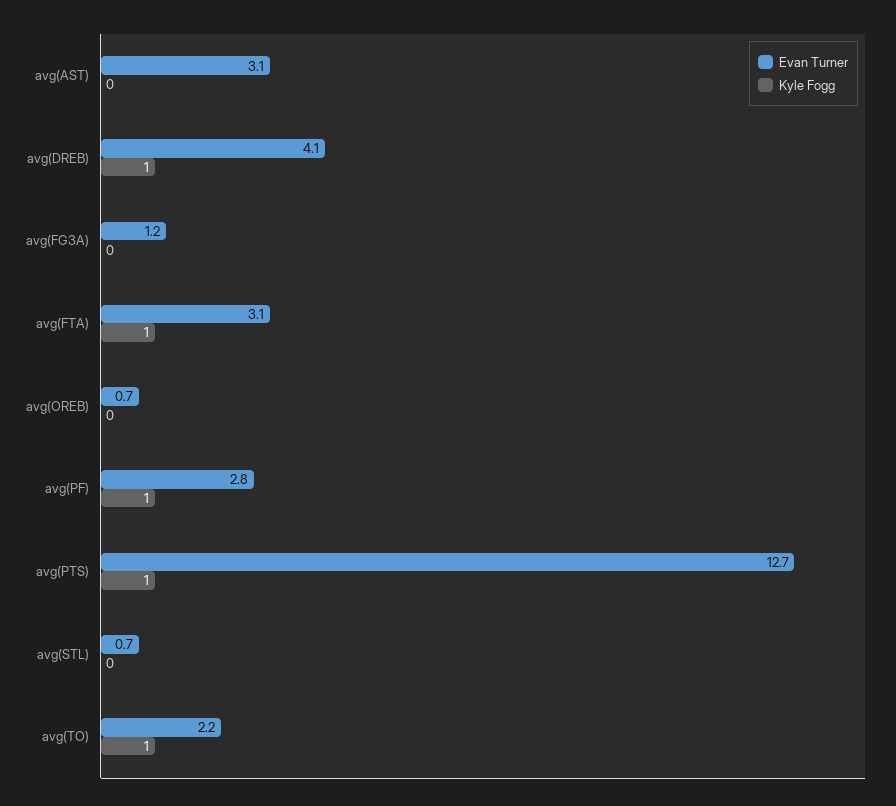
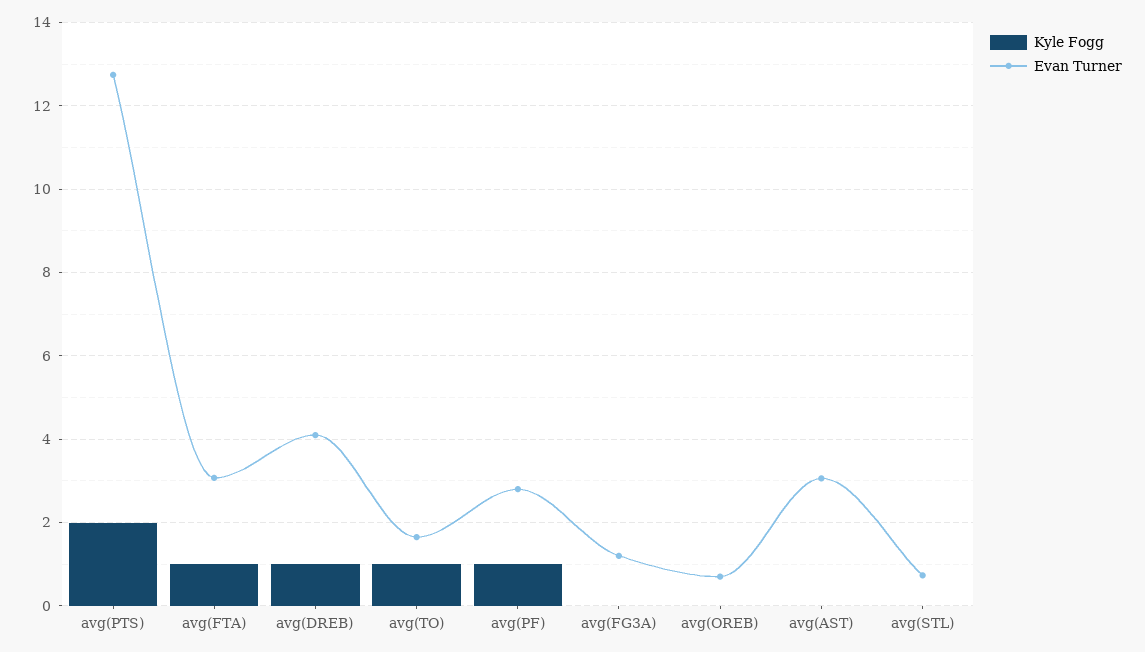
  {
    "Evan Turner": {
      "avg(AST)": 3.1,
      "avg(DREB)": 4.1,
      "avg(FG3A)": 1.2,
      "avg(FTA)": 3.1,
      "avg(OREB)": 0.7,
      "avg(PF)": 2.8,
      "avg(PTS)": 12.7,
      "avg(STL)": 0.7,
-     "avg(TO)": 2.2
+     "avg(TO)": 1.6
    },
    "Kyle Fogg": {
      "avg(AST)": 0,
      "avg(DREB)": 1,
      "avg(FG3A)": 0,
      "avg(FTA)": 1,
      "avg(OREB)": 0,
      "avg(PF)": 1,
-     "avg(PTS)": 1,
+     "avg(PTS)": 2,
      "avg(STL)": 0,
      "avg(TO)": 1
    }
  }

